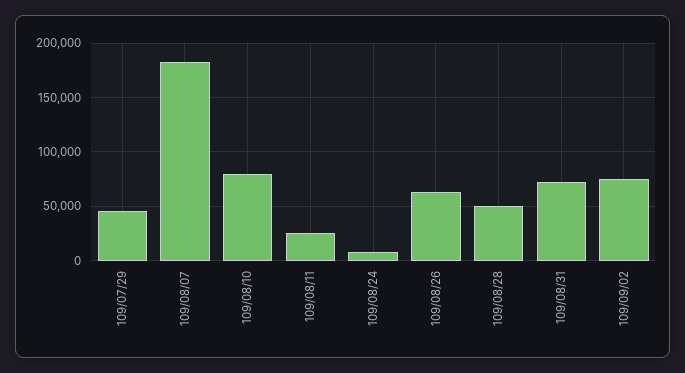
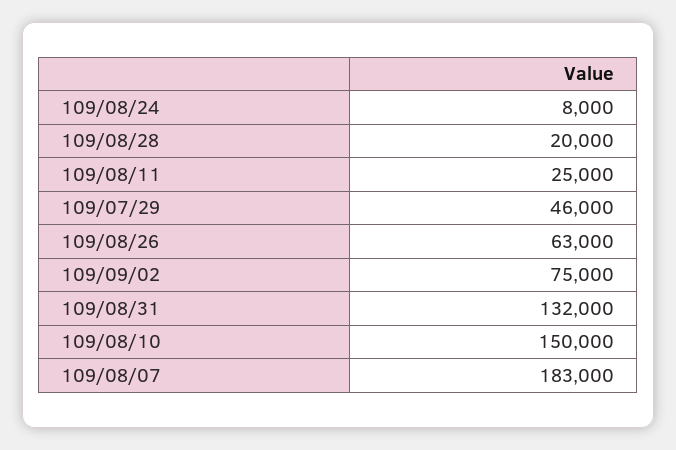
  {
    "109/07/29": 46000,
    "109/08/07": 183000,
-   "109/08/10": 80000,
+   "109/08/10": 150000,
    "109/08/11": 25000,
    "109/08/24": 8000,
    "109/08/26": 63000,
-   "109/08/28": 50000,
+   "109/08/28": 20000,
-   "109/08/31": 70000,
+   "109/08/31": 132000,
    "109/09/02": 75000
  }

